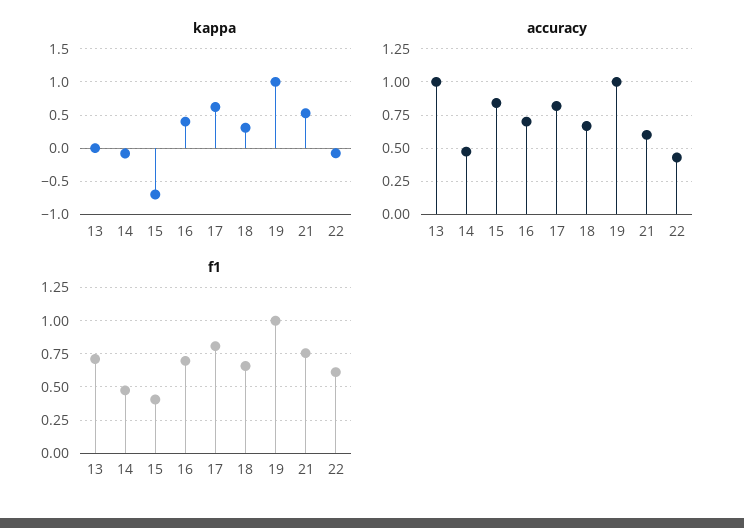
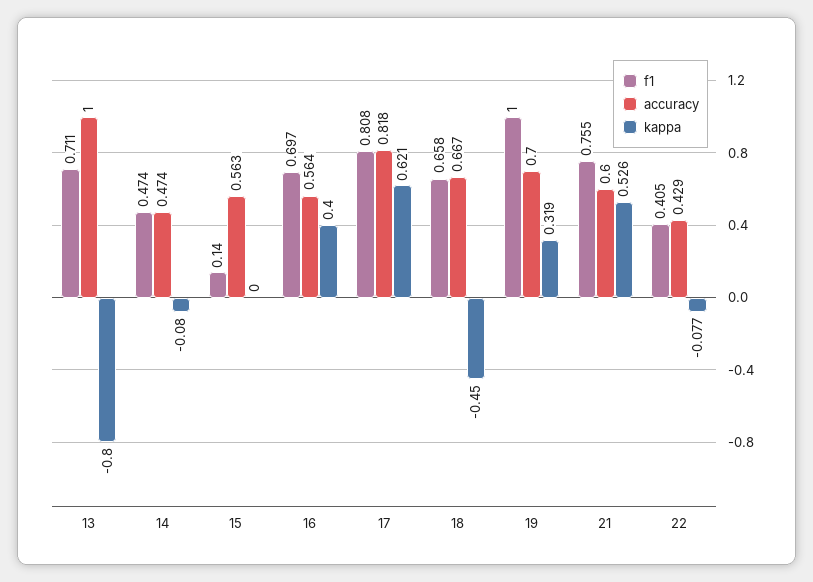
  {
    "kappa": {
-     "13": 0,
+     "13": -0.8,
      "14": -0.08,
-     "15": -0.7,
+     "15": 0,
      "16": 0.4,
      "17": 0.621,
-     "18": 0.3,
+     "18": -0.45,
-     "19": 1,
+     "19": 0.319,
      "21": 0.526,
      "22": -0.077
    },
    "accuracy": {
      "13": 1,
      "14": 0.474,
-     "15": 0.85,
+     "15": 0.563,
-     "16": 0.7,
+     "16": 0.564,
      "17": 0.818,
      "18": 0.667,
-     "19": 1,
+     "19": 0.7,
      "21": 0.6,
      "22": 0.429
    },
    "f1": {
      "13": 0.711,
      "14": 0.474,
-     "15": 0.4,
+     "15": 0.14,
      "16": 0.697,
      "17": 0.808,
      "18": 0.658,
      "19": 1,
      "21": 0.755,
-     "22": 0.6
+     "22": 0.405
    }
  }

